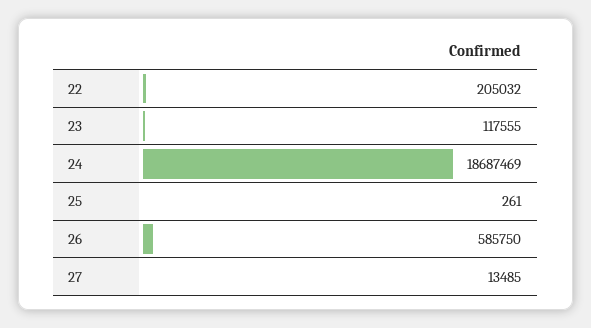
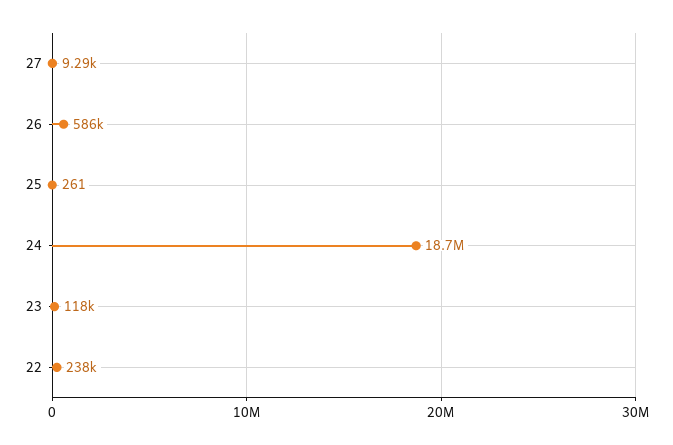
  {
-   "22": 205032,
+   "22": 238000,
    "23": 117555,
    "24": 18687469,
    "25": 261,
    "26": 585750,
-   "27": 13485
+   "27": 9290
  }

